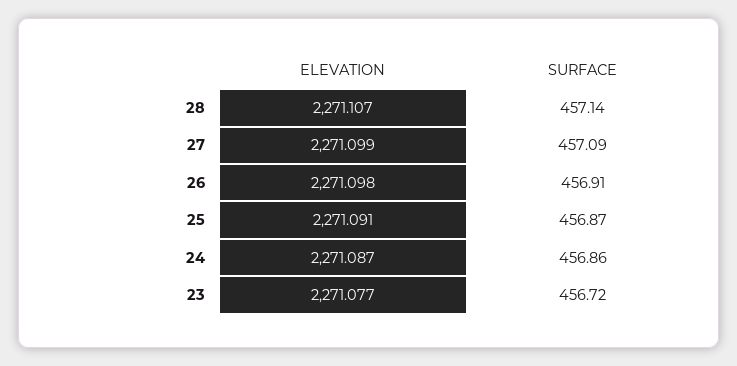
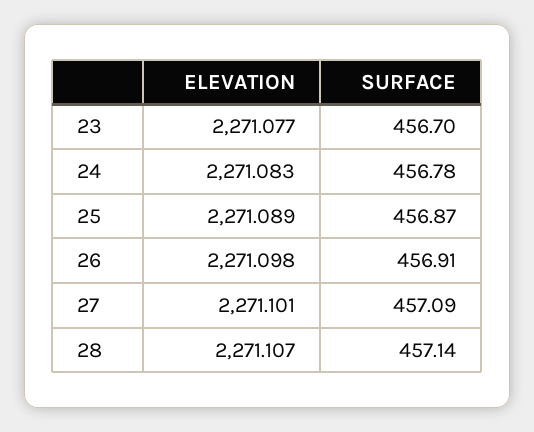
  {
    "ELEVATION": {
      "28": 2271.107,
-     "27": 2271.099,
+     "27": 2271.101,
      "26": 2271.098,
-     "25": 2271.091,
+     "25": 2271.089,
-     "24": 2271.087,
+     "24": 2271.083,
      "23": 2271.077
    },
    "SURFACE": {
      "28": 457.14,
      "27": 457.09,
      "26": 456.91,
      "25": 456.87,
-     "24": 456.86,
+     "24": 456.78,
-     "23": 456.72
+     "23": 456.7
    }
  }

